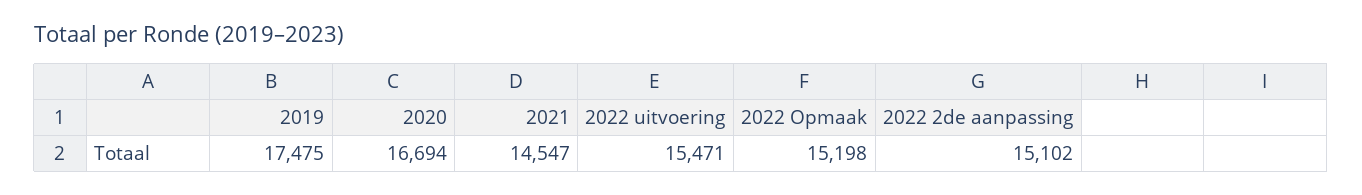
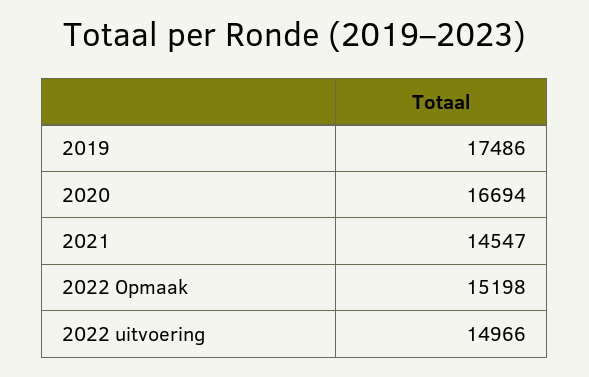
  {
-   "2019": 17475,
+   "2019": 17486,
    "2020": 16694,
    "2021": 14547,
-   "2022 uitvoering": 15471,
+   "2022 uitvoering": 14966,
-   "2022 Opmaak": 15198,
+   "2022 Opmaak": 15198
-   "2022 2de aanpassing": 15102
  }

